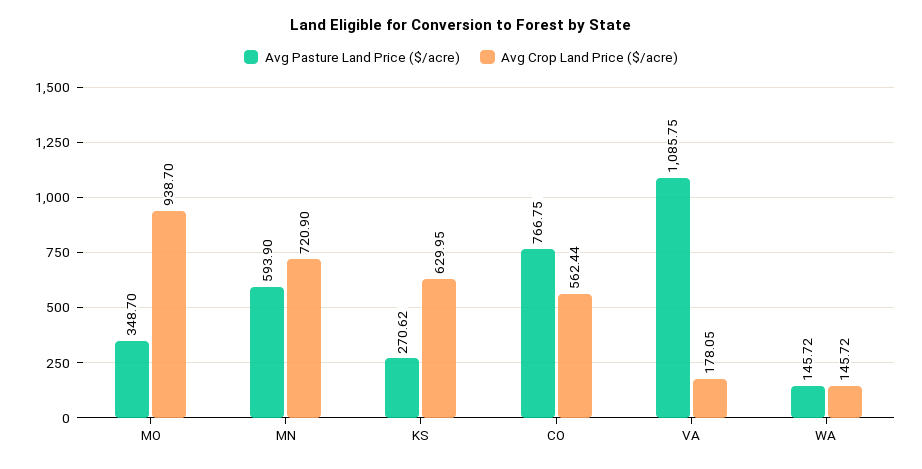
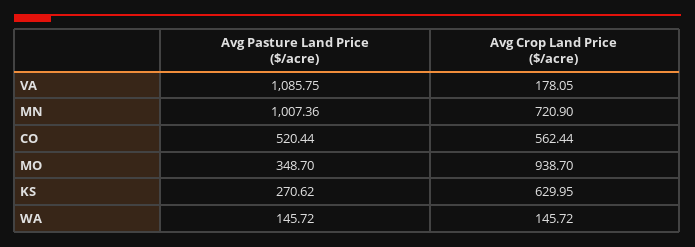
  {
    "Avg Pasture Land Price ($/acre)": {
      "MO": 348.7,
-     "MN": 593.9,
+     "MN": 1007.36,
      "KS": 270.62,
-     "CO": 766.75,
+     "CO": 520.44,
      "VA": 1085.75,
      "WA": 145.72
    },
    "Avg Crop Land Price ($/acre)": {
      "MO": 938.7,
      "MN": 720.9,
      "KS": 629.95,
      "CO": 562.44,
      "VA": 178.05,
      "WA": 145.72
    }
  }

